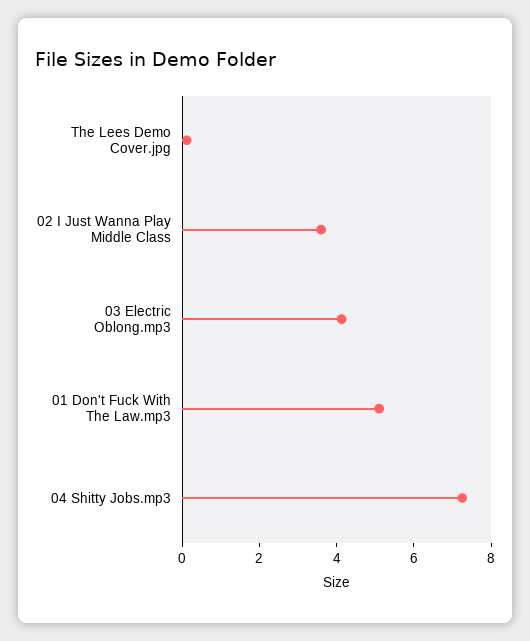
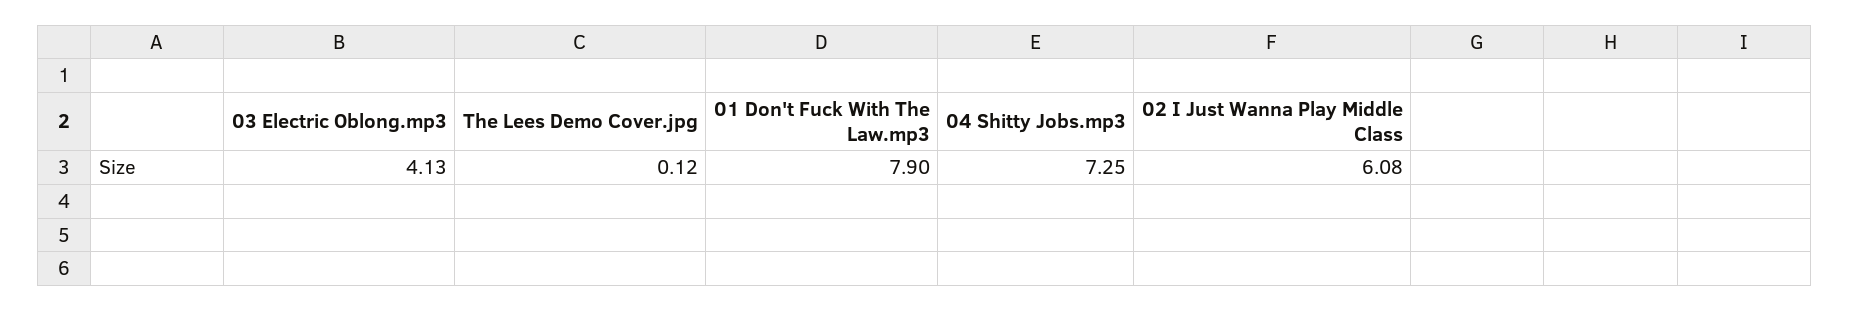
  {
    "The Lees Demo Cover.jpg": 0.12,
-   "02 I Just Wanna Play Middle Class": 3.5,
+   "02 I Just Wanna Play Middle Class": 6.08,
    "03 Electric Oblong.mp3": 4.13,
-   "01 Don't Fuck With The Law.mp3": 5,
+   "01 Don't Fuck With The Law.mp3": 7.9,
    "04 Shitty Jobs.mp3": 7.25
  }

